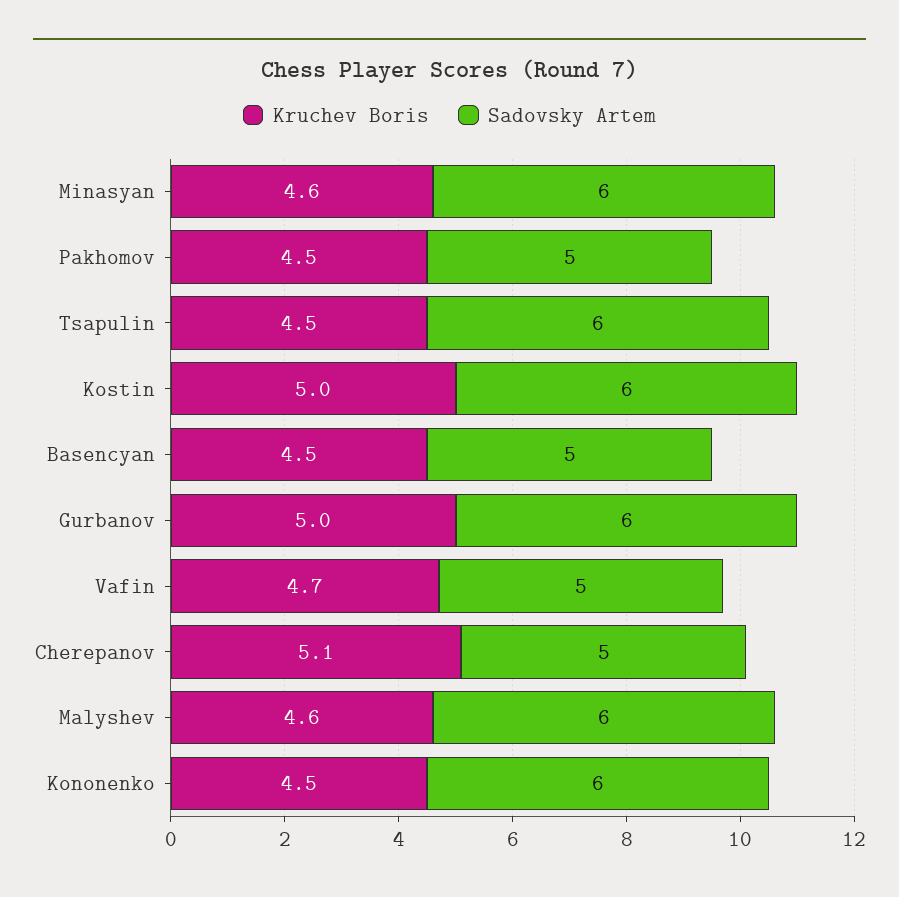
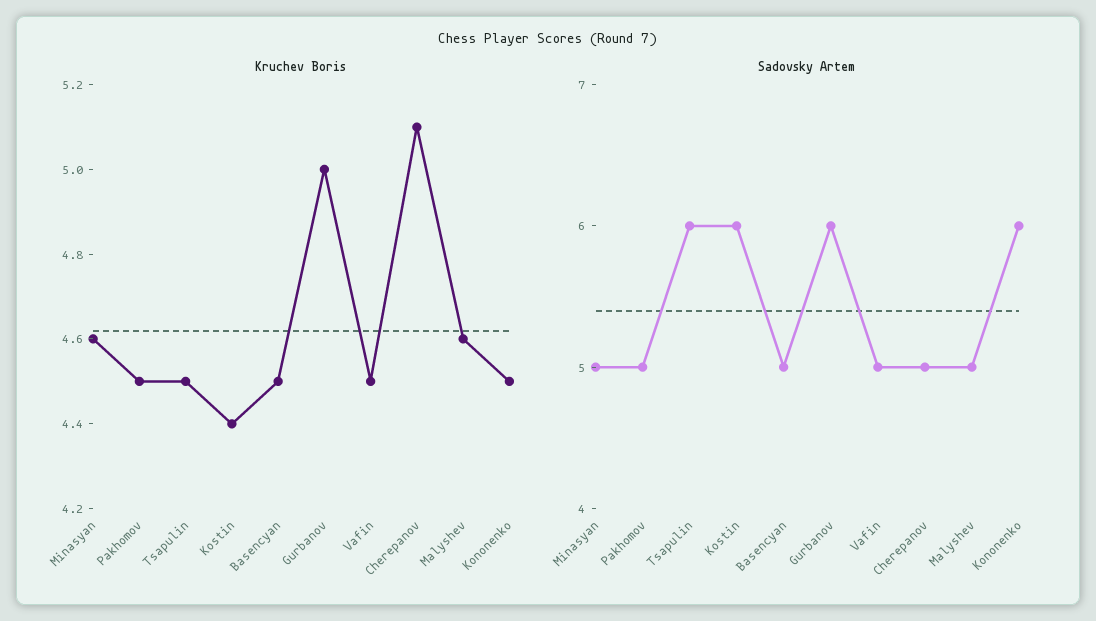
  {
    "Kruchev Boris": {
      "Minasyan": 4.6,
      "Pakhomov": 4.5,
      "Tsapulin": 4.5,
-     "Kostin": 5,
+     "Kostin": 4.4,
      "Basencyan": 4.5,
      "Gurbanov": 5,
-     "Vafin": 4.7,
+     "Vafin": 4.5,
      "Cherepanov": 5.1,
      "Malyshev": 4.6,
      "Kononenko": 4.5
    },
    "Sadovsky Artem": {
-     "Minasyan": 6,
+     "Minasyan": 5,
      "Pakhomov": 5,
      "Tsapulin": 6,
      "Kostin": 6,
      "Basencyan": 5,
      "Gurbanov": 6,
      "Vafin": 5,
      "Cherepanov": 5,
-     "Malyshev": 6,
+     "Malyshev": 5,
      "Kononenko": 6
    }
  }

